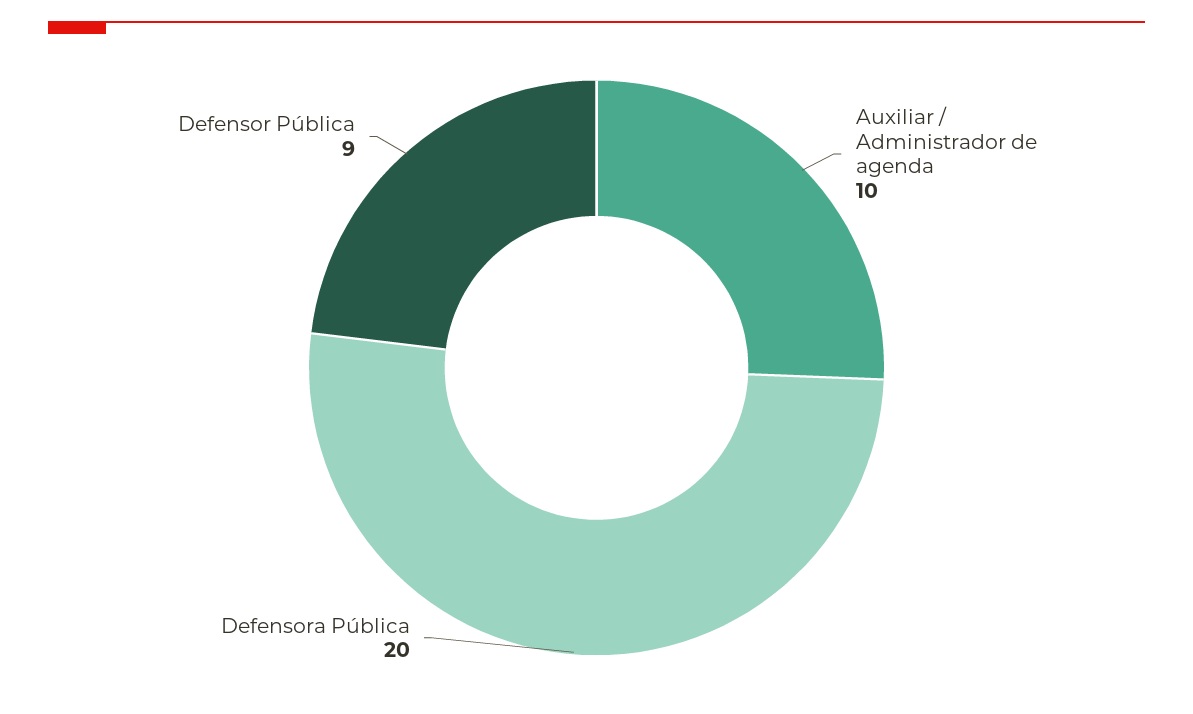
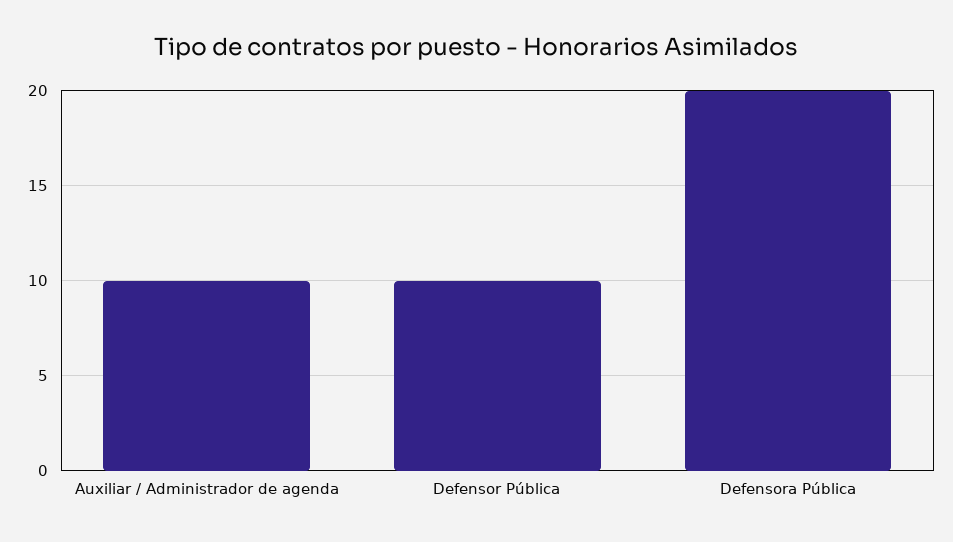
  {
    "Auxiliar / Administrador de agenda": 10,
    "Defensora Pública": 20,
-   "Defensor Pública": 9
+   "Defensor Pública": 10
  }

